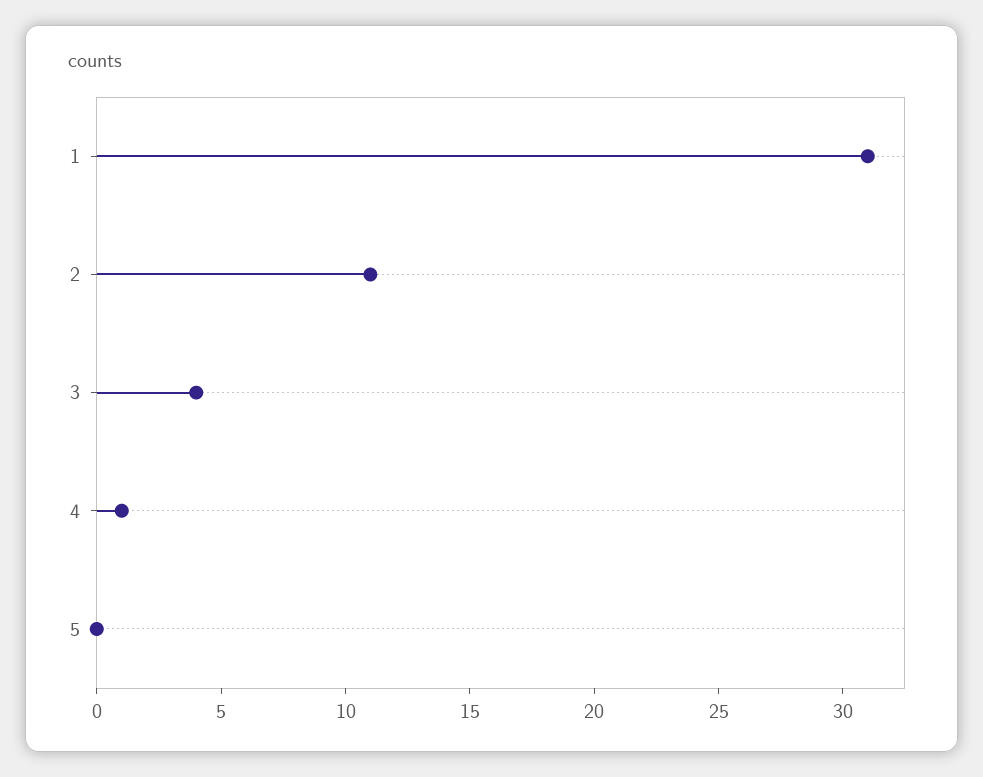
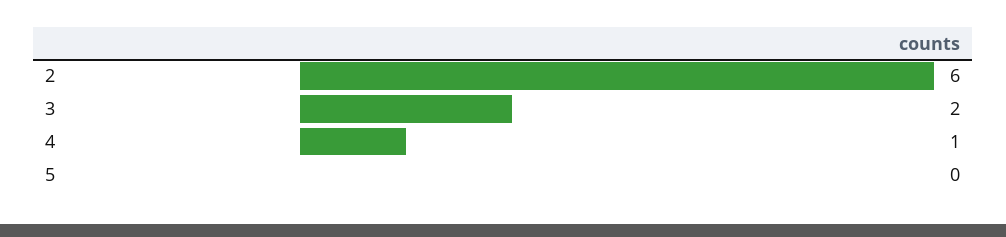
  {
-   "1": 31,
-   "2": 11,
+   "2": 6,
-   "3": 4,
+   "3": 2,
    "4": 1,
    "5": 0
  }

